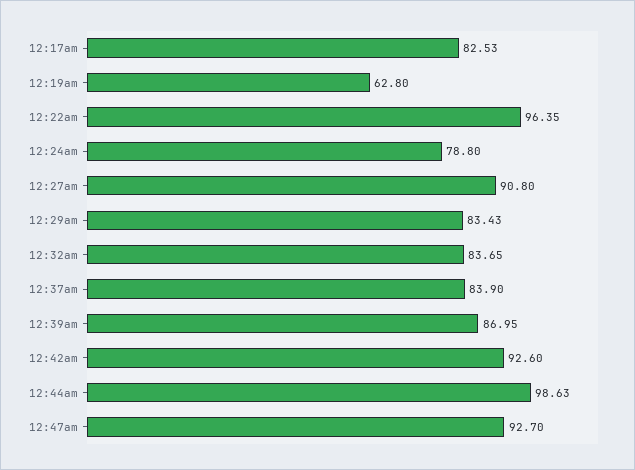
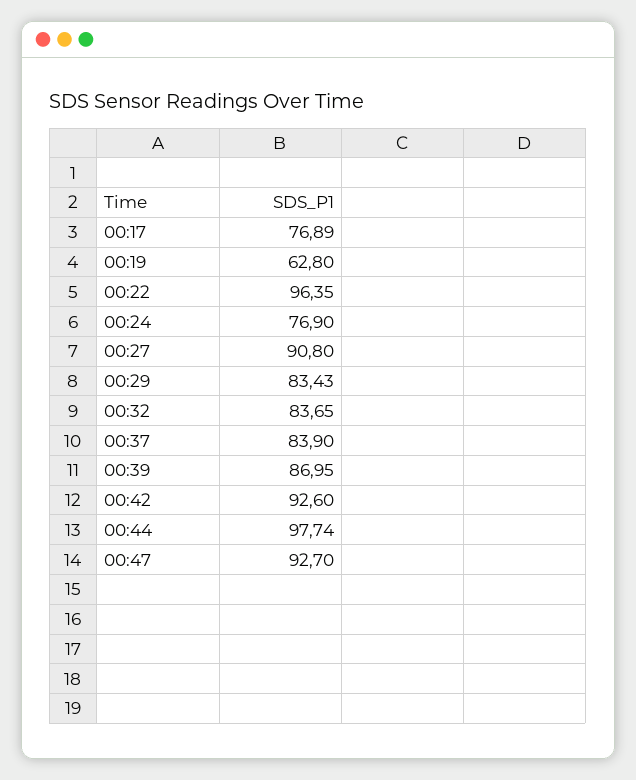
  {
-   "12:17am": 82.53,
+   "12:17am": 76.89,
    "12:19am": 62.8,
    "12:22am": 96.35,
-   "12:24am": 78.8,
+   "12:24am": 76.9,
    "12:27am": 90.8,
    "12:29am": 83.43,
    "12:32am": 83.65,
    "12:37am": 83.9,
    "12:39am": 86.95,
    "12:42am": 92.6,
-   "12:44am": 98.63,
+   "12:44am": 97.74,
    "12:47am": 92.7
  }

